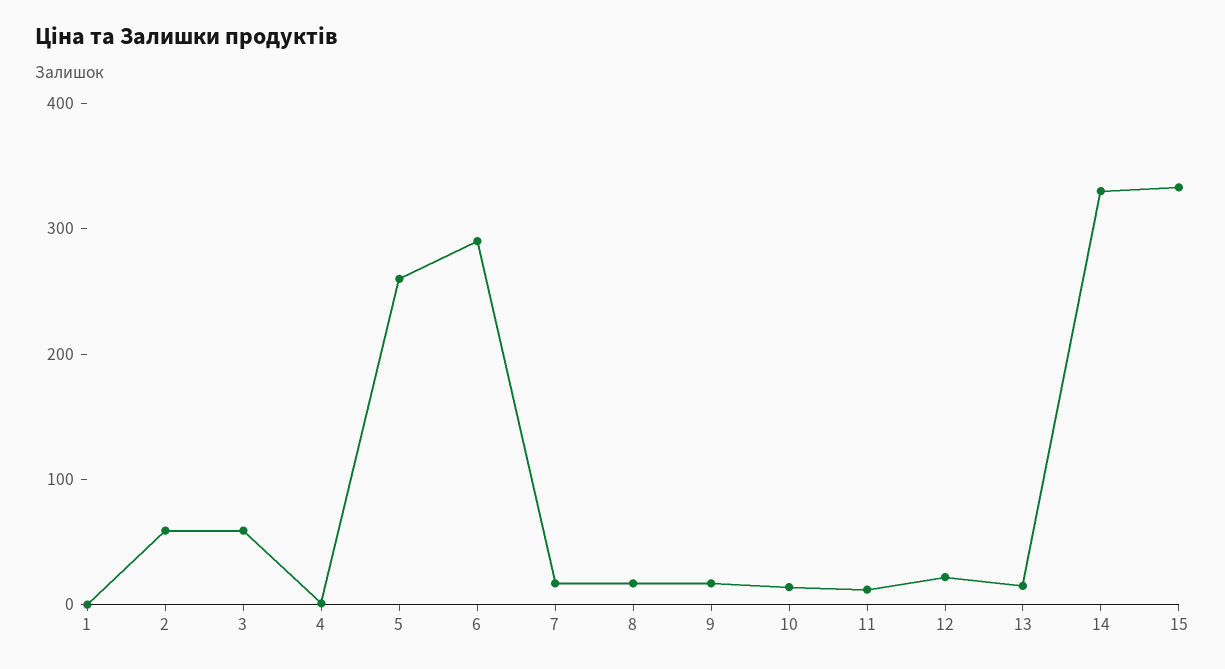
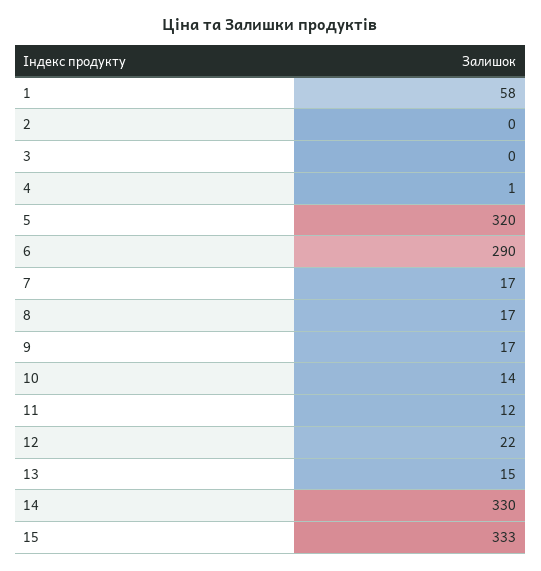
  {
-   "1": 0,
+   "1": 58,
-   "2": 60,
+   "2": 0,
-   "3": 60,
+   "3": 0,
    "4": 1,
-   "5": 260,
+   "5": 320,
    "6": 290,
    "7": 17,
    "8": 17,
    "9": 17,
    "10": 14,
    "11": 12,
    "12": 22,
    "13": 15,
    "14": 330,
    "15": 333
  }

